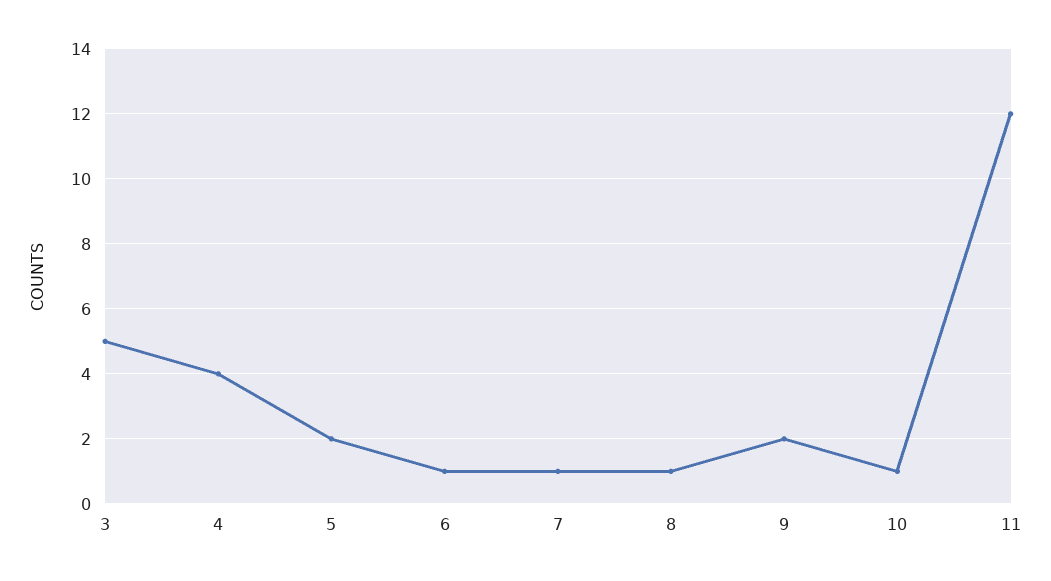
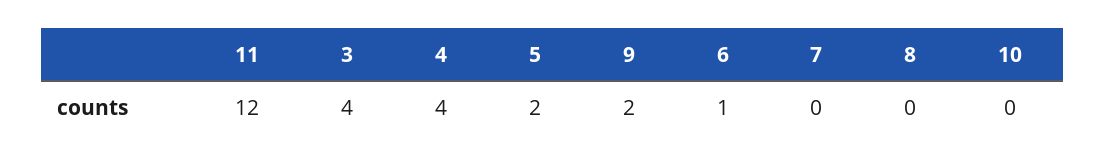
  {
-   "3": 5,
+   "3": 4,
    "4": 4,
    "5": 2,
    "6": 1,
-   "7": 1,
+   "7": 0,
-   "8": 1,
+   "8": 0,
    "9": 2,
-   "10": 1,
+   "10": 0,
    "11": 12
  }

